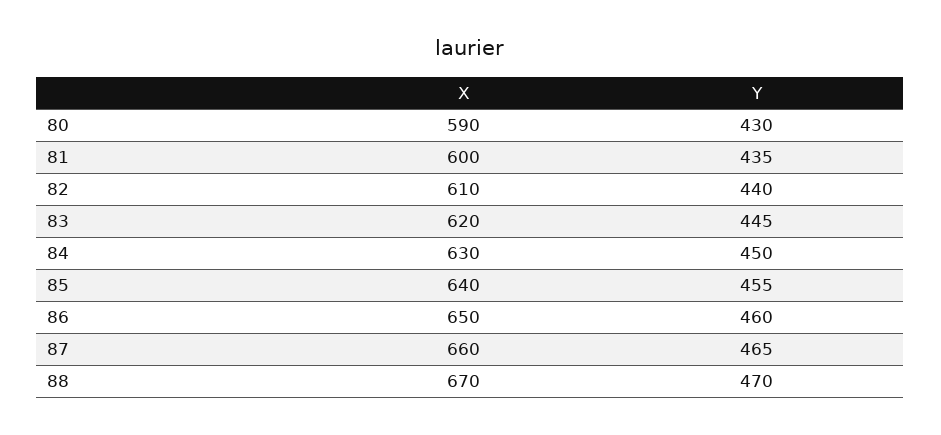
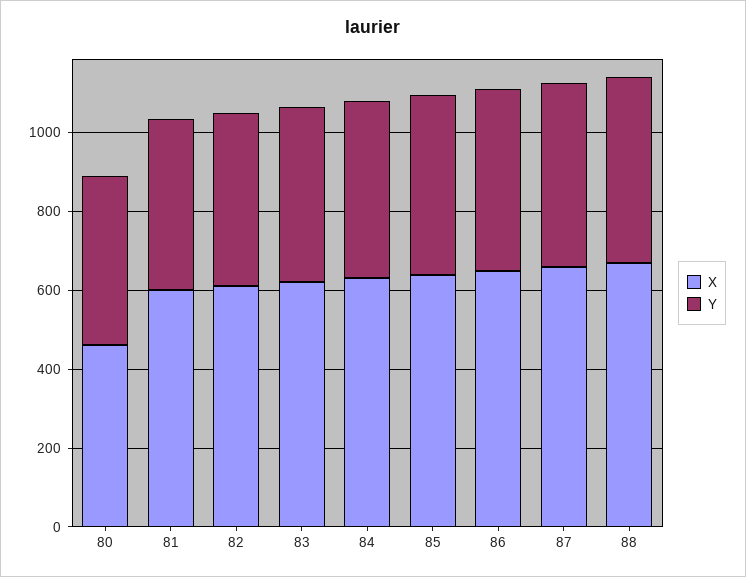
  {
    "X": {
-     "80": 590,
+     "80": 450,
      "81": 600,
      "82": 610,
      "83": 620,
      "84": 630,
      "85": 640,
      "86": 650,
      "87": 660,
      "88": 670
    },
    "Y": {
      "80": 430,
      "81": 435,
      "82": 440,
      "83": 445,
      "84": 450,
      "85": 455,
      "86": 460,
      "87": 465,
      "88": 470
    }
  }

